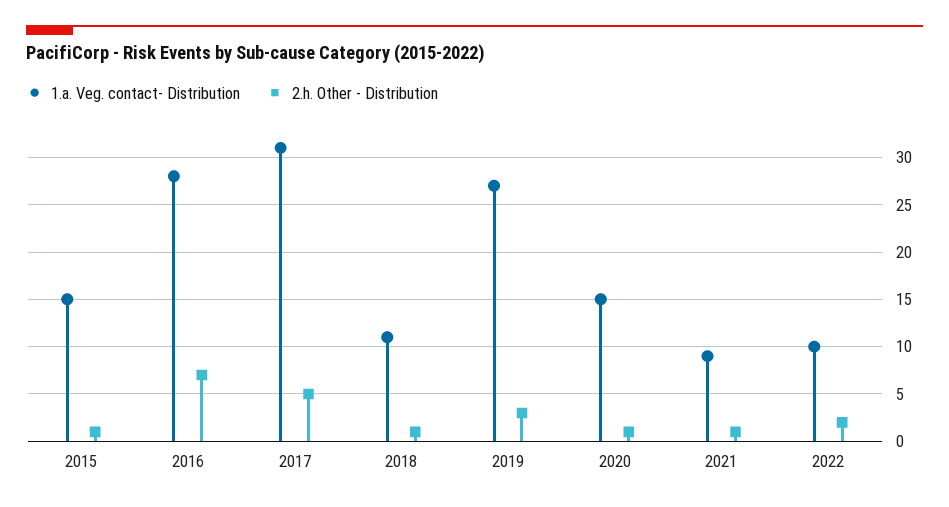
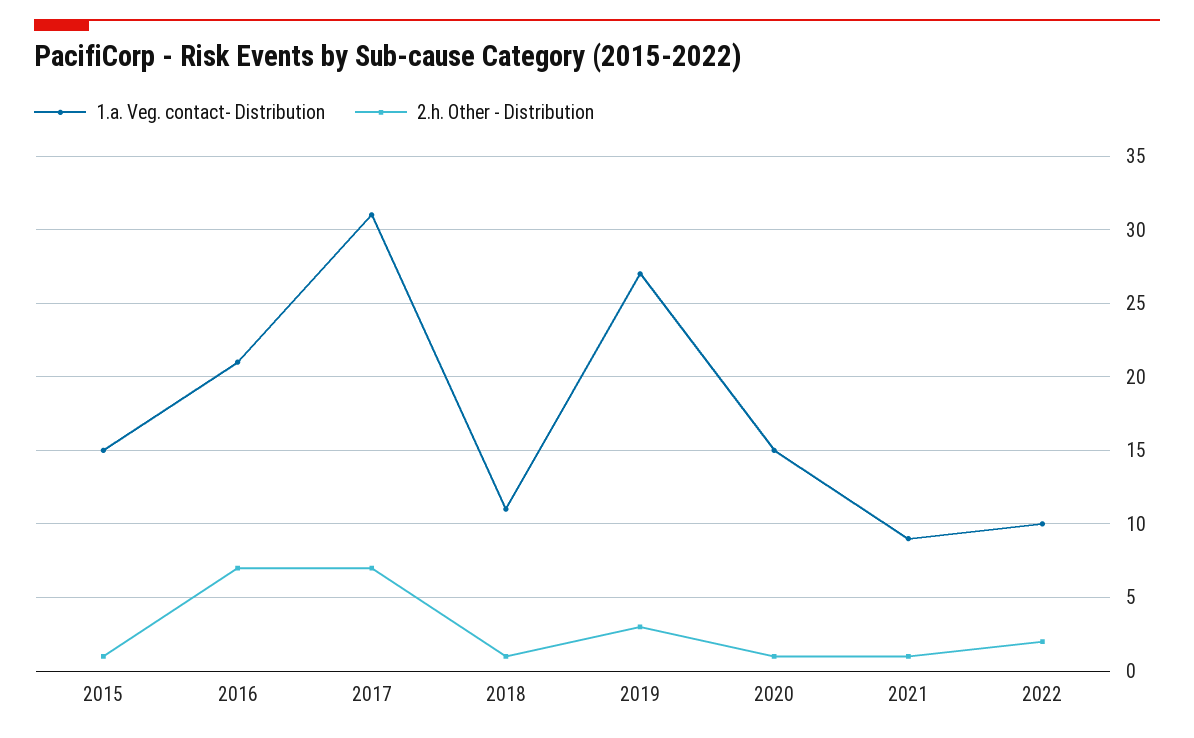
  {
    "1.a. Veg. contact- Distribution": {
      "2015": 15,
-     "2016": 28,
+     "2016": 21,
      "2017": 31,
      "2018": 11,
      "2019": 27,
      "2020": 15,
      "2021": 9,
      "2022": 10
    },
    "2.h. Other - Distribution": {
      "2015": 1,
      "2016": 7,
-     "2017": 5,
+     "2017": 7,
      "2018": 1,
      "2019": 3,
      "2020": 1,
      "2021": 1,
      "2022": 2
    }
  }

